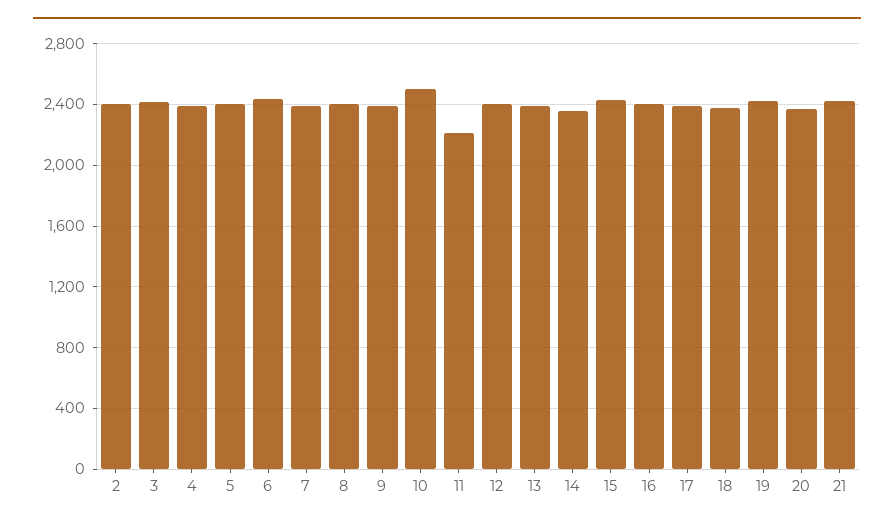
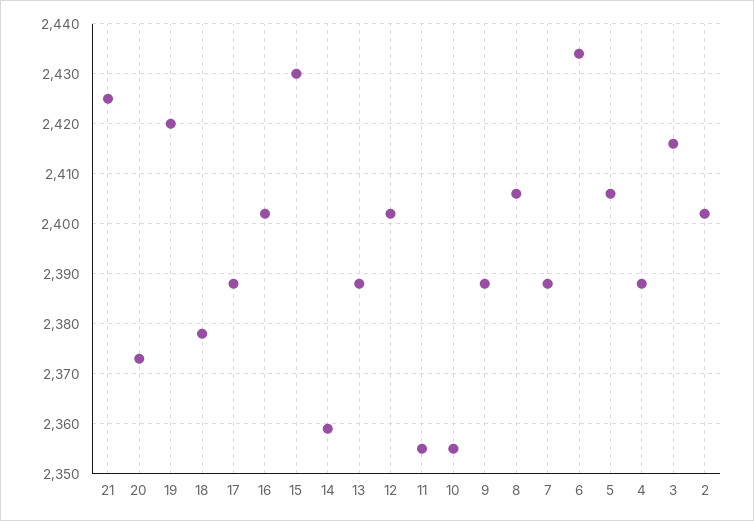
  {
    "2": 2400,
    "3": 2415,
    "4": 2390,
    "5": 2405,
    "6": 2435,
    "7": 2390,
    "8": 2405,
    "9": 2390,
-   "10": 2500,
+   "10": 2355,
-   "11": 2200,
+   "11": 2355,
    "12": 2400,
    "13": 2390,
    "14": 2360,
    "15": 2430,
    "16": 2400,
    "17": 2390,
    "18": 2380,
    "19": 2420,
    "20": 2375,
    "21": 2425
  }

